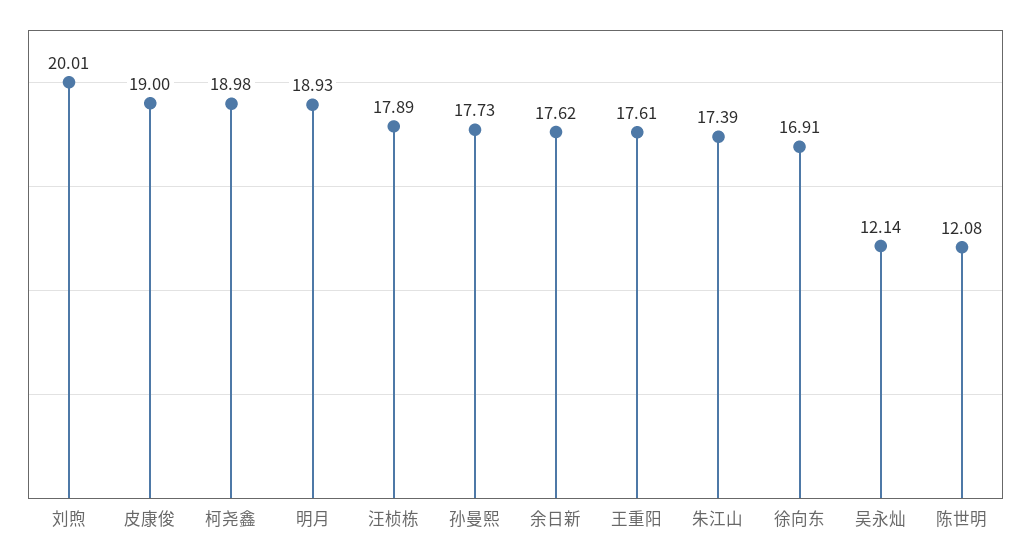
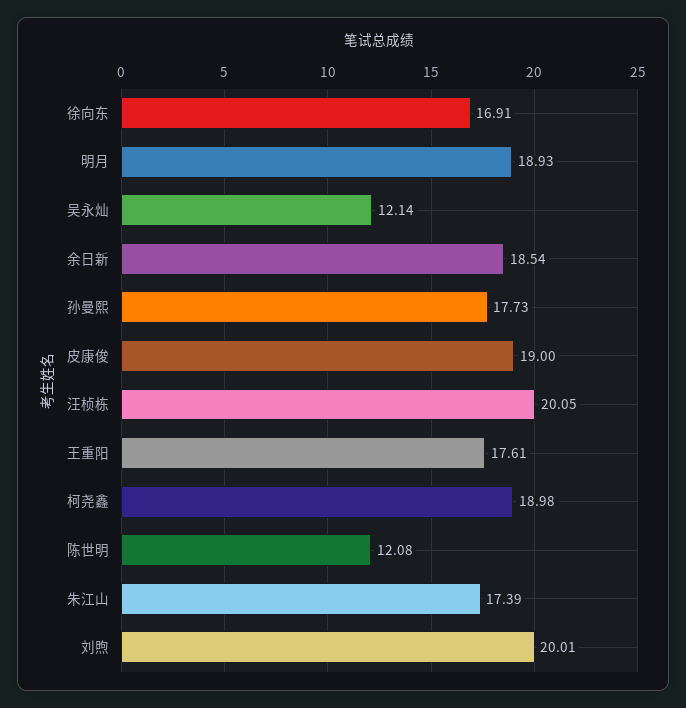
  {
    "刘煦": 20.01,
    "皮康俊": 19,
    "柯尧鑫": 18.98,
    "明月": 18.93,
-   "汪桢栋": 17.89,
+   "汪桢栋": 20.05,
    "孙曼熙": 17.73,
-   "余日新": 17.62,
+   "余日新": 18.54,
    "王重阳": 17.61,
    "朱江山": 17.39,
    "徐向东": 16.91,
    "吴永灿": 12.14,
    "陈世明": 12.08
  }

